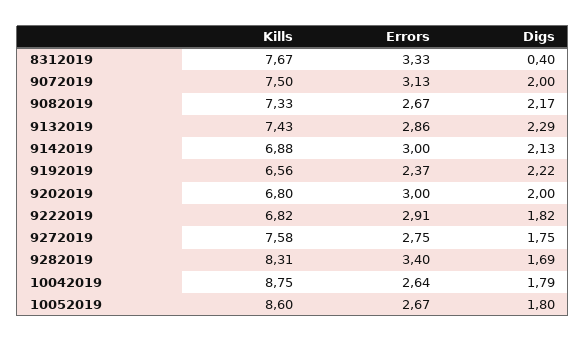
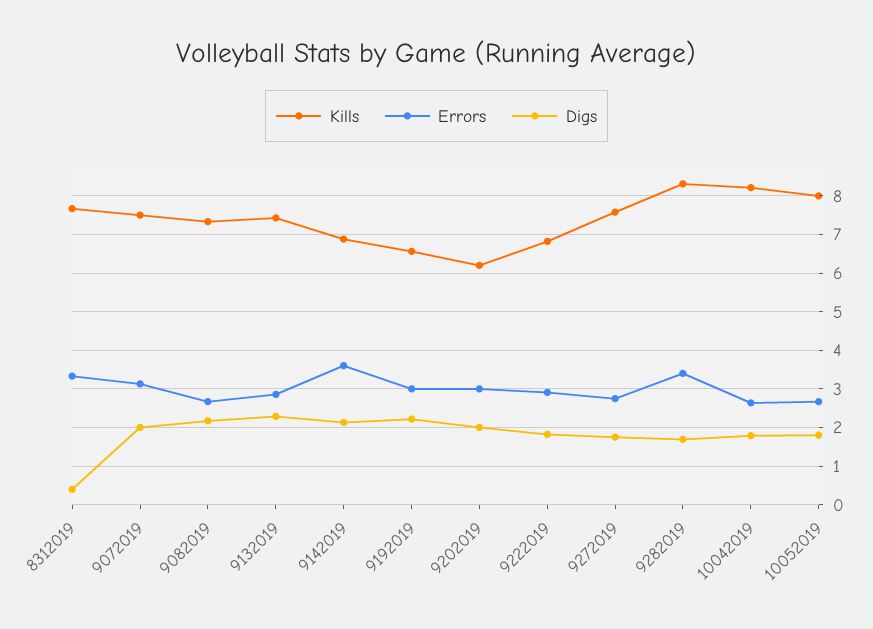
  {
    "Kills": {
      "8312019": 7.67,
      "9072019": 7.5,
      "9082019": 7.33,
      "9132019": 7.43,
      "9142019": 6.88,
      "9192019": 6.56,
-     "9202019": 6.8,
+     "9202019": 6.2,
      "9222019": 6.82,
      "9272019": 7.58,
      "9282019": 8.31,
-     "10042019": 8.75,
+     "10042019": 8.2,
-     "10052019": 8.6
+     "10052019": 8
    },
    "Errors": {
      "8312019": 3.33,
      "9072019": 3.13,
      "9082019": 2.67,
      "9132019": 2.86,
-     "9142019": 3,
+     "9142019": 3.6,
-     "9192019": 2.37,
+     "9192019": 3,
      "9202019": 3,
      "9222019": 2.91,
      "9272019": 2.75,
      "9282019": 3.4,
      "10042019": 2.64,
      "10052019": 2.67
    },
    "Digs": {
      "8312019": 0.4,
      "9072019": 2,
      "9082019": 2.17,
      "9132019": 2.29,
      "9142019": 2.13,
      "9192019": 2.22,
      "9202019": 2,
      "9222019": 1.82,
      "9272019": 1.75,
      "9282019": 1.69,
      "10042019": 1.79,
      "10052019": 1.8
    }
  }

